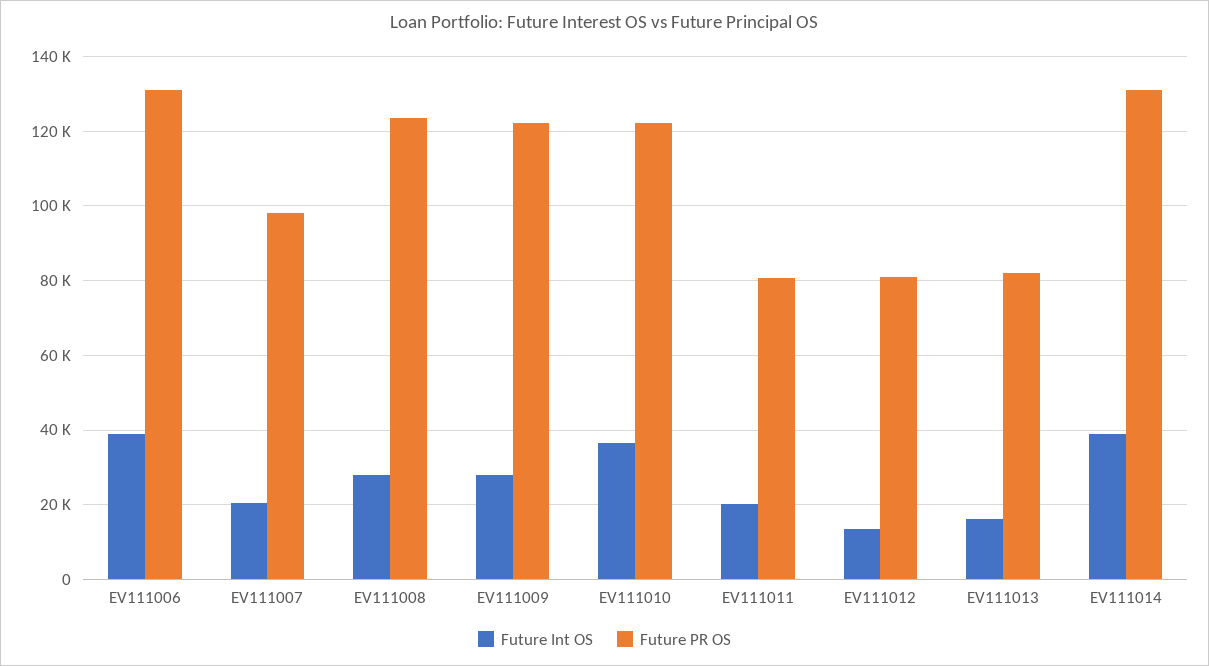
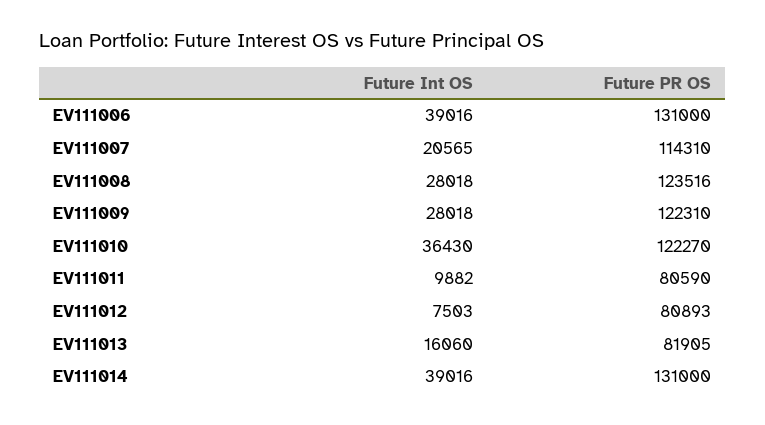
  {
    "Future Int OS": {
      "EV111006": 39016,
      "EV111007": 20565,
      "EV111008": 28018,
      "EV111009": 28018,
      "EV111010": 36430,
-     "EV111011": 20000,
+     "EV111011": 9882,
-     "EV111012": 14000,
+     "EV111012": 7503,
      "EV111013": 16060,
      "EV111014": 39016
    },
    "Future PR OS": {
      "EV111006": 131000,
-     "EV111007": 98000,
+     "EV111007": 114310,
      "EV111008": 123516,
      "EV111009": 122310,
      "EV111010": 122270,
      "EV111011": 80590,
      "EV111012": 80893,
      "EV111013": 81905,
      "EV111014": 131000
    }
  }

